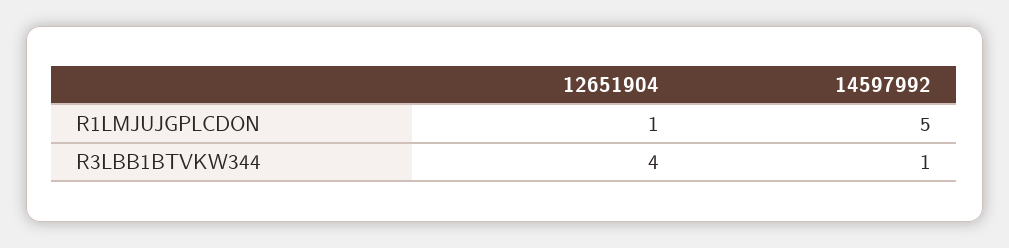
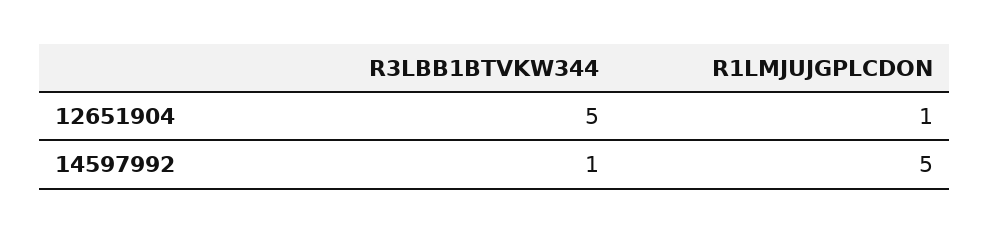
  {
    "12651904": {
      "R1LMJUJGPLCDON": 1,
-     "R3LBB1BTVKW344": 4
+     "R3LBB1BTVKW344": 5
    },
    "14597992": {
      "R1LMJUJGPLCDON": 5,
      "R3LBB1BTVKW344": 1
    }
  }

